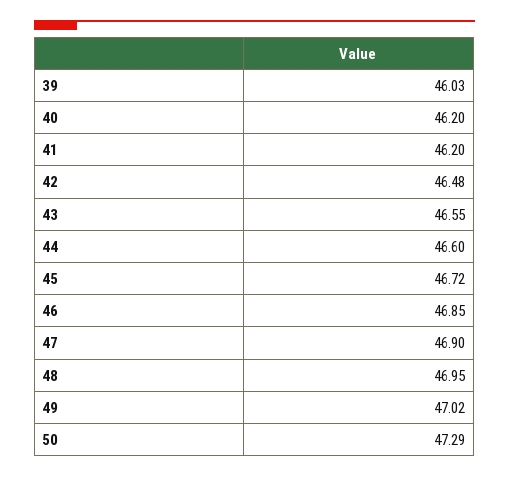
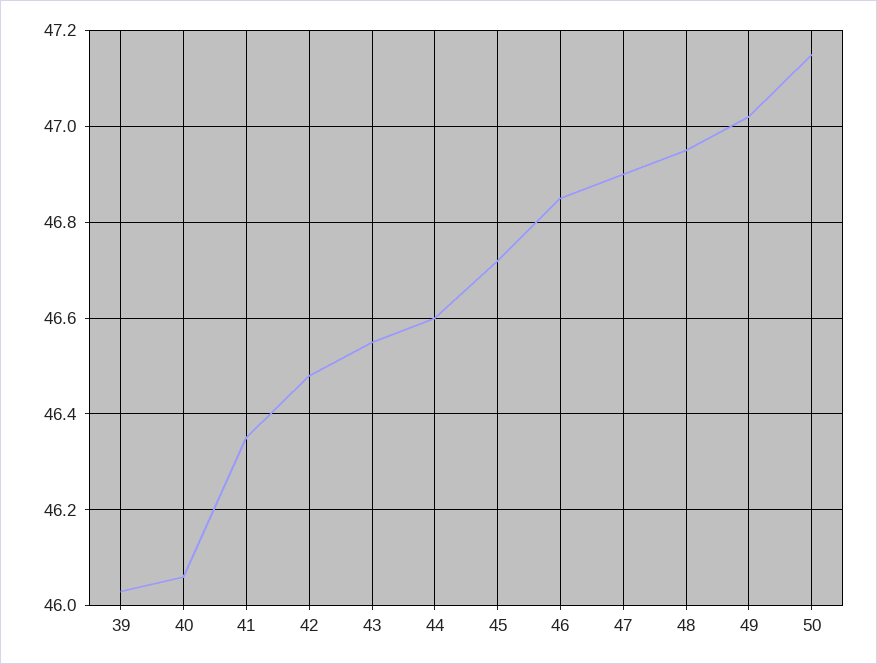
  {
    "39": 46.03,
-   "40": 46.2,
+   "40": 46.05,
-   "41": 46.2,
+   "41": 46.35,
    "42": 46.48,
    "43": 46.55,
    "44": 46.6,
    "45": 46.72,
    "46": 46.85,
    "47": 46.9,
    "48": 46.95,
    "49": 47.02,
-   "50": 47.29
+   "50": 47.15
  }

